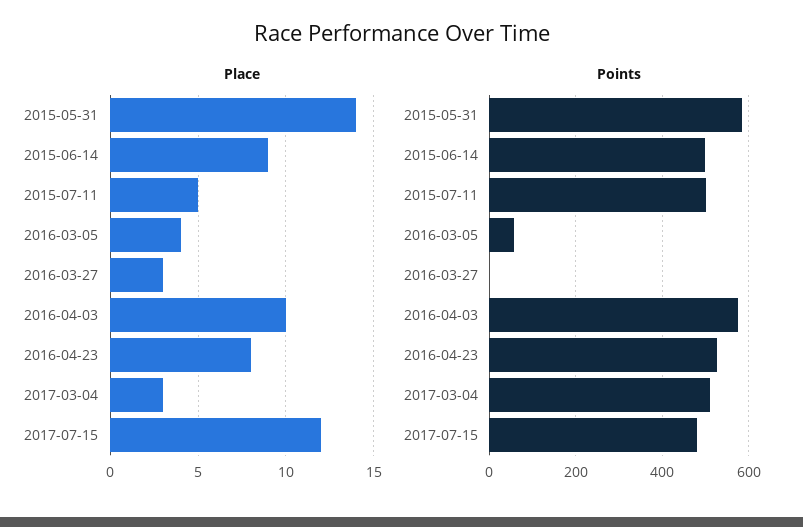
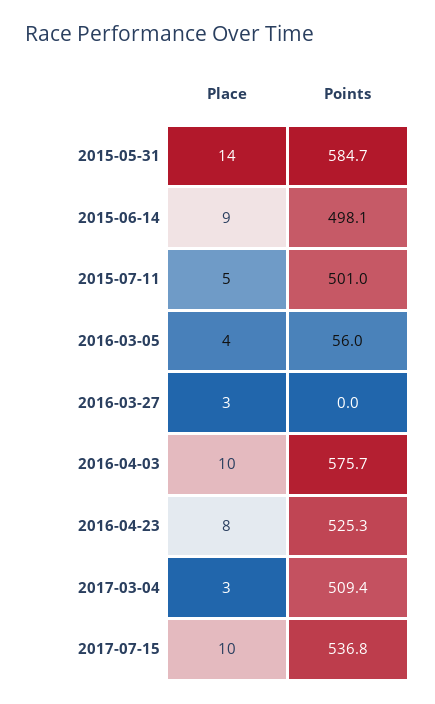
  {
    "Place": {
      "2015-05-31": 14,
      "2015-06-14": 9,
      "2015-07-11": 5,
      "2016-03-05": 4,
      "2016-03-27": 3,
      "2016-04-03": 10,
      "2016-04-23": 8,
      "2017-03-04": 3,
-     "2017-07-15": 12
+     "2017-07-15": 10
    },
    "Points": {
      "2015-05-31": 584.7,
      "2015-06-14": 498.1,
      "2015-07-11": 501,
      "2016-03-05": 56,
      "2016-03-27": 0,
      "2016-04-03": 575.7,
      "2016-04-23": 525.3,
      "2017-03-04": 509.4,
-     "2017-07-15": 480
+     "2017-07-15": 536.8
    }
  }

